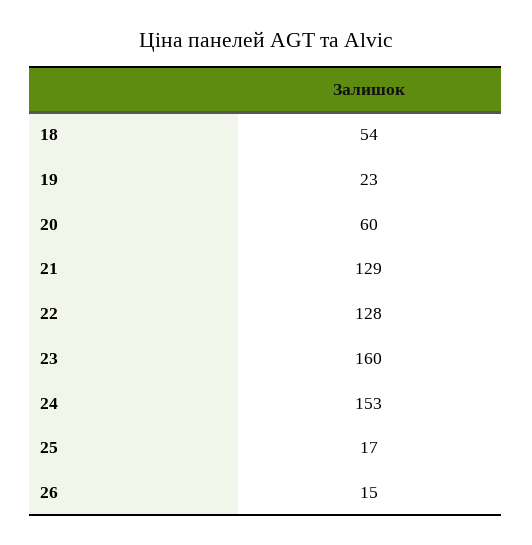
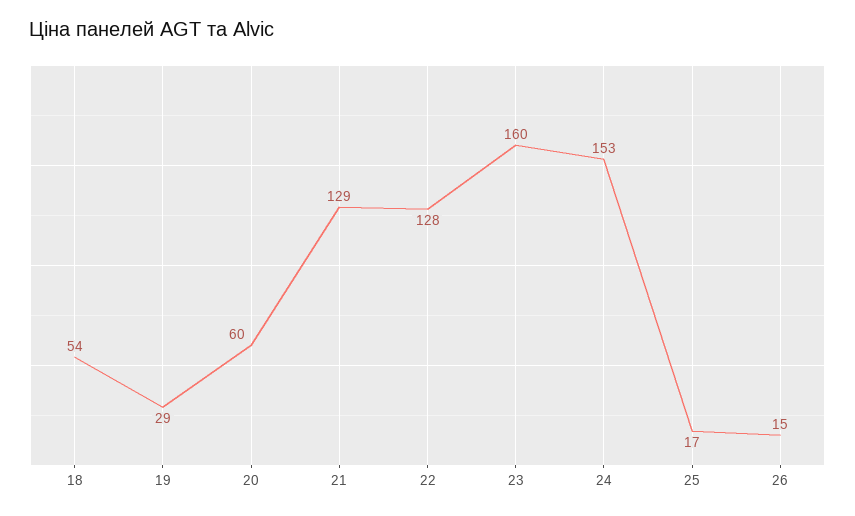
  {
    "18": 54,
-   "19": 23,
+   "19": 29,
    "20": 60,
    "21": 129,
    "22": 128,
    "23": 160,
    "24": 153,
    "25": 17,
    "26": 15
  }

